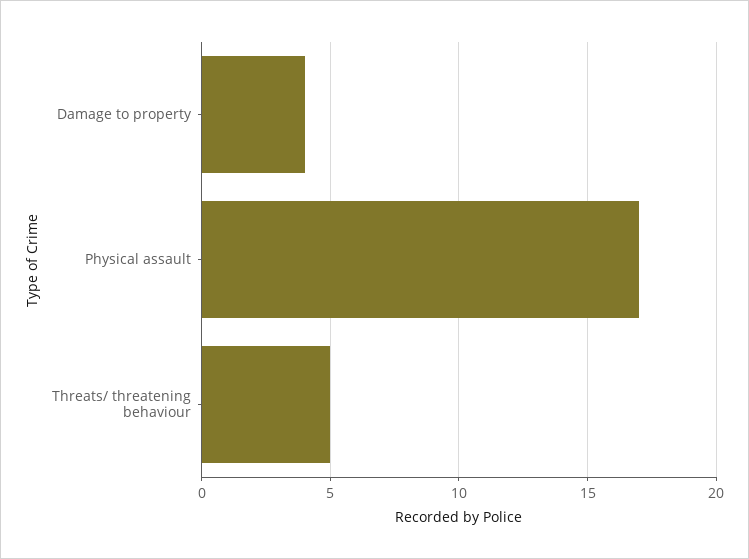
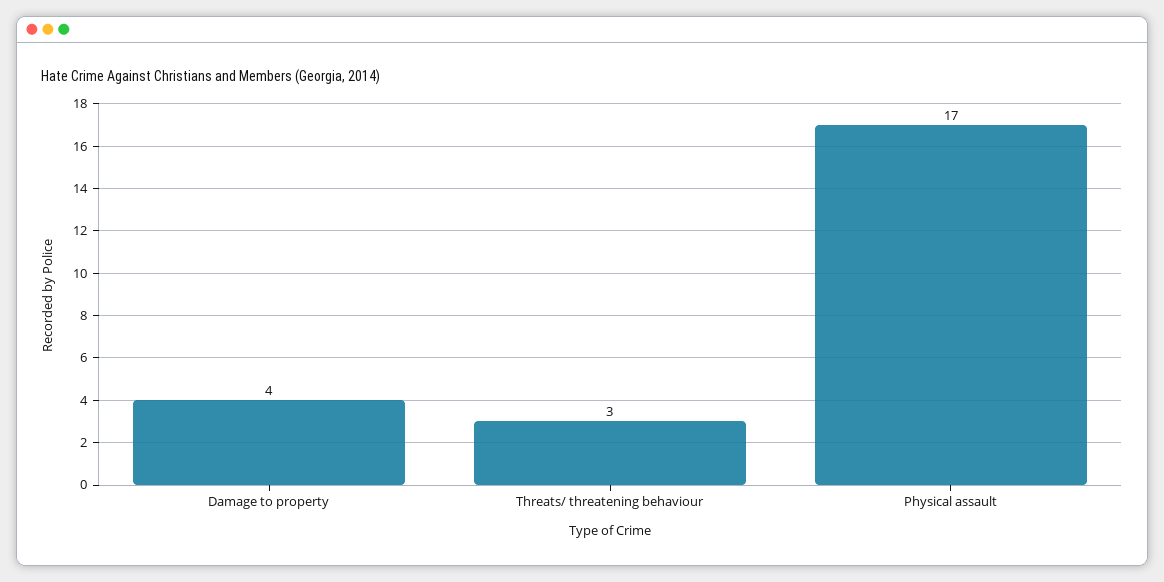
  {
    "Damage to property": 4,
    "Physical assault": 17,
-   "Threats/ threatening behaviour": 5
+   "Threats/ threatening behaviour": 3
  }

